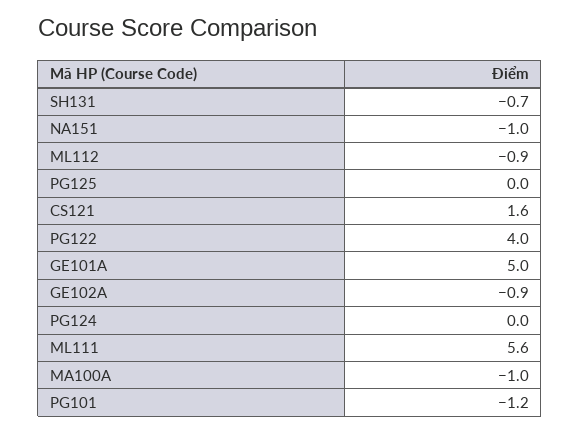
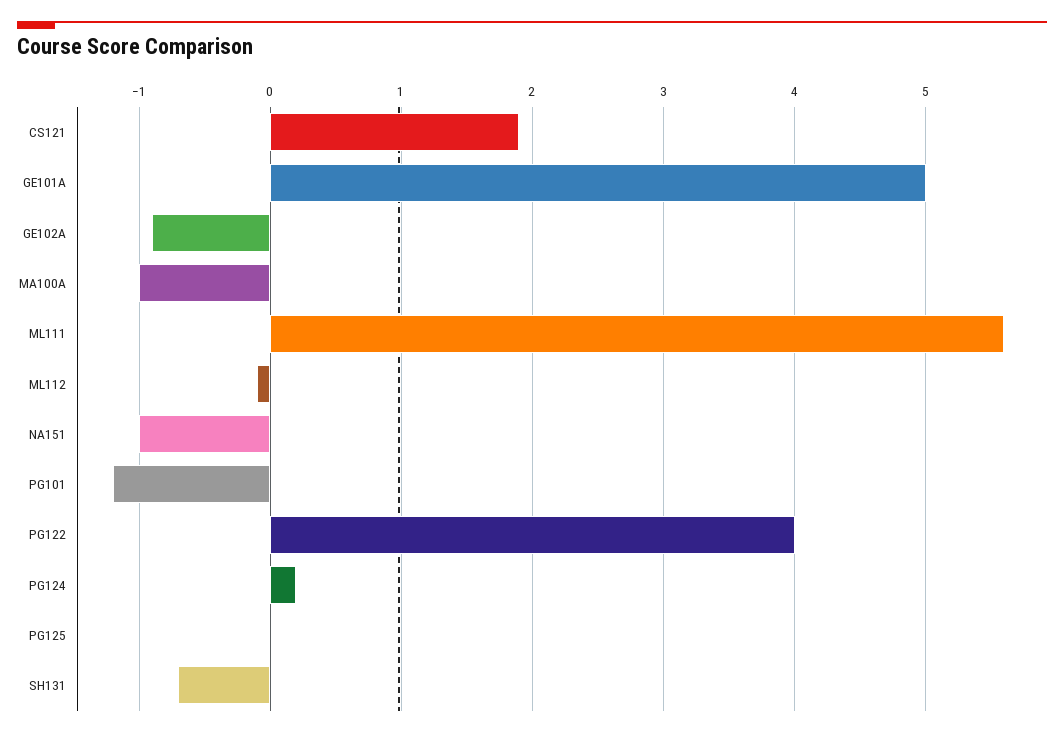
  {
    "SH131": -0.7,
    "NA151": -1,
-   "ML112": -0.9,
+   "ML112": -0.1,
    "PG125": 0,
-   "CS121": 1.6,
+   "CS121": 1.9,
    "PG122": 4,
    "GE101A": 5,
    "GE102A": -0.9,
-   "PG124": 0,
+   "PG124": 0.2,
    "ML111": 5.6,
    "MA100A": -1,
    "PG101": -1.2
  }

